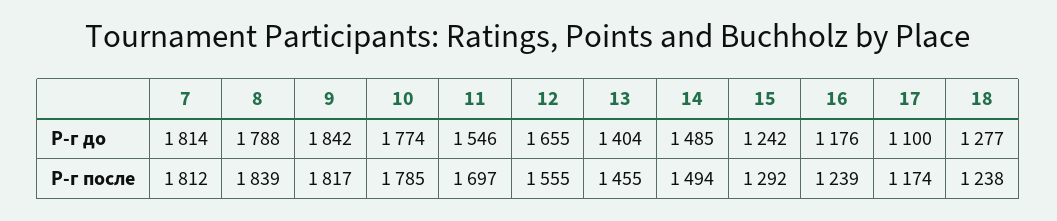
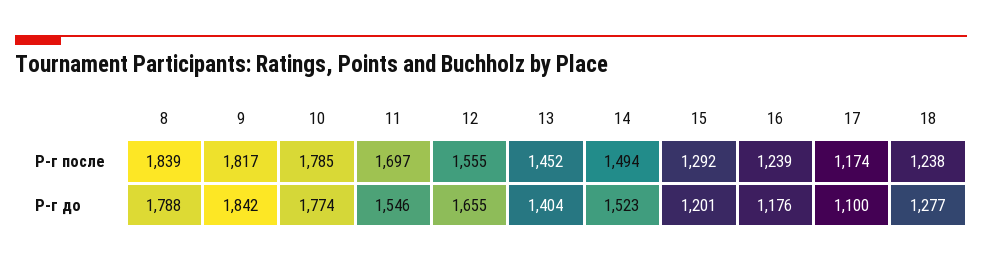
  {
-   "7": {
-     "Р-г до": 1814,
-     "Р-г после": 1812
-   },
    "8": {
      "Р-г до": 1788,
      "Р-г после": 1839
    },
    "9": {
      "Р-г до": 1842,
      "Р-г после": 1817
    },
    "10": {
      "Р-г до": 1774,
      "Р-г после": 1785
    },
    "11": {
      "Р-г до": 1546,
      "Р-г после": 1697
    },
    "12": {
      "Р-г до": 1655,
      "Р-г после": 1555
    },
    "13": {
      "Р-г до": 1404,
-     "Р-г после": 1455
+     "Р-г после": 1452
    },
    "14": {
-     "Р-г до": 1485,
+     "Р-г до": 1523,
      "Р-г после": 1494
    },
    "15": {
-     "Р-г до": 1242,
+     "Р-г до": 1201,
      "Р-г после": 1292
    },
    "16": {
      "Р-г до": 1176,
      "Р-г после": 1239
    },
    "17": {
      "Р-г до": 1100,
      "Р-г после": 1174
    },
    "18": {
      "Р-г до": 1277,
      "Р-г после": 1238
    }
  }

